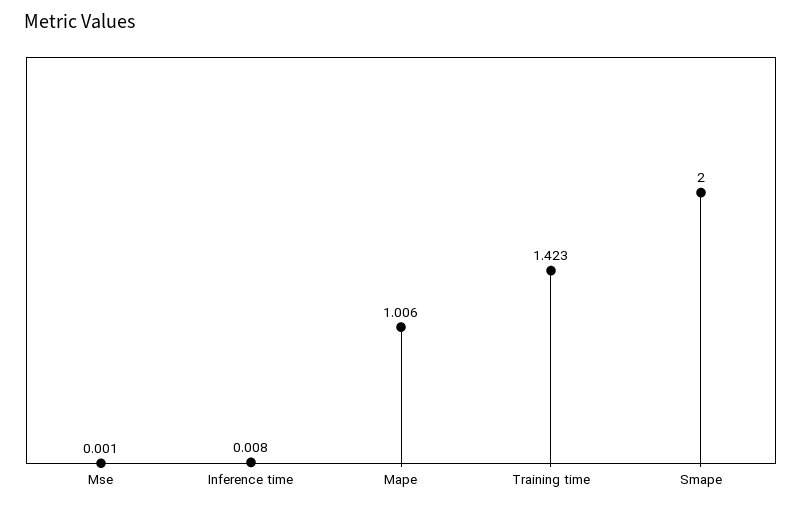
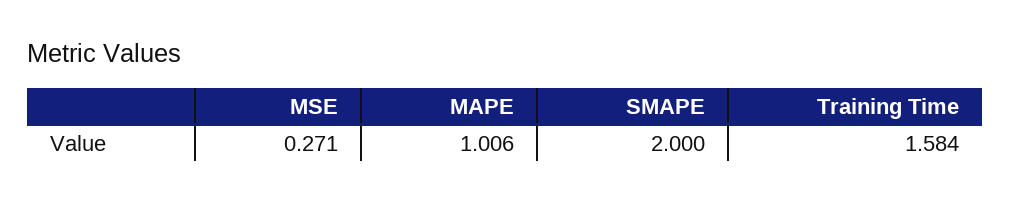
  {
-   "Mse": 0.001,
+   "Mse": 0.271,
-   "Inference time": 0.008,
    "Mape": 1.006,
-   "Training time": 1.423,
+   "Training time": 1.584,
    "Smape": 2
  }

